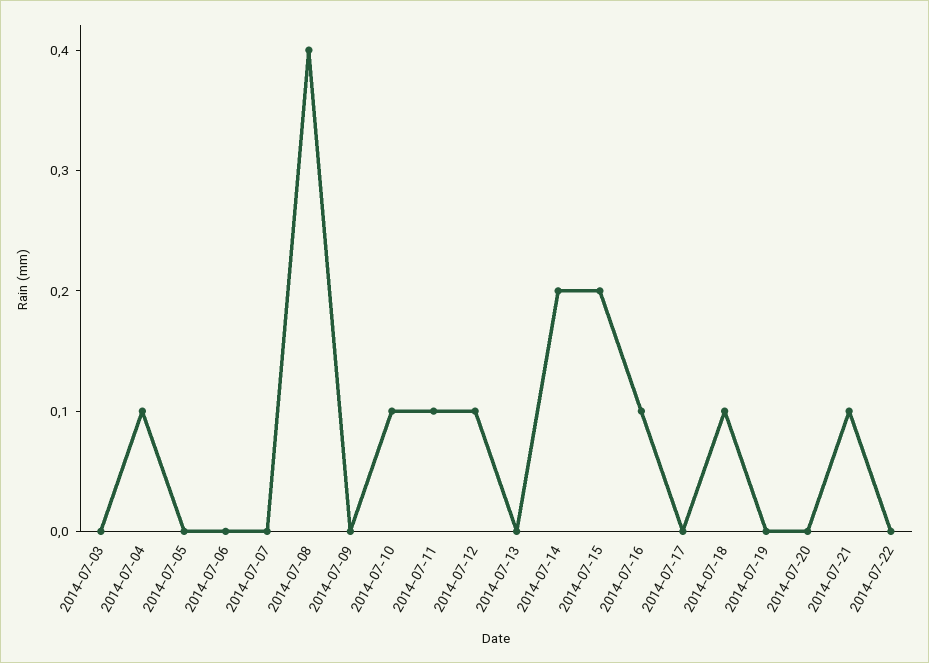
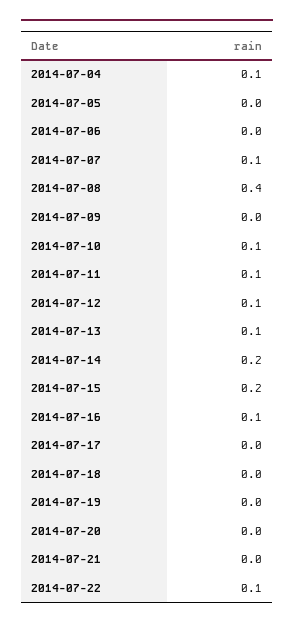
  {
-   "2014-07-03": 0,
    "2014-07-04": 0.1,
    "2014-07-05": 0,
    "2014-07-06": 0,
-   "2014-07-07": 0,
+   "2014-07-07": 0.1,
    "2014-07-08": 0.4,
    "2014-07-09": 0,
    "2014-07-10": 0.1,
    "2014-07-11": 0.1,
    "2014-07-12": 0.1,
-   "2014-07-13": 0,
+   "2014-07-13": 0.1,
    "2014-07-14": 0.2,
    "2014-07-15": 0.2,
    "2014-07-16": 0.1,
    "2014-07-17": 0,
-   "2014-07-18": 0.1,
+   "2014-07-18": 0,
    "2014-07-19": 0,
    "2014-07-20": 0,
-   "2014-07-21": 0.1,
+   "2014-07-21": 0,
-   "2014-07-22": 0
+   "2014-07-22": 0.1
  }

